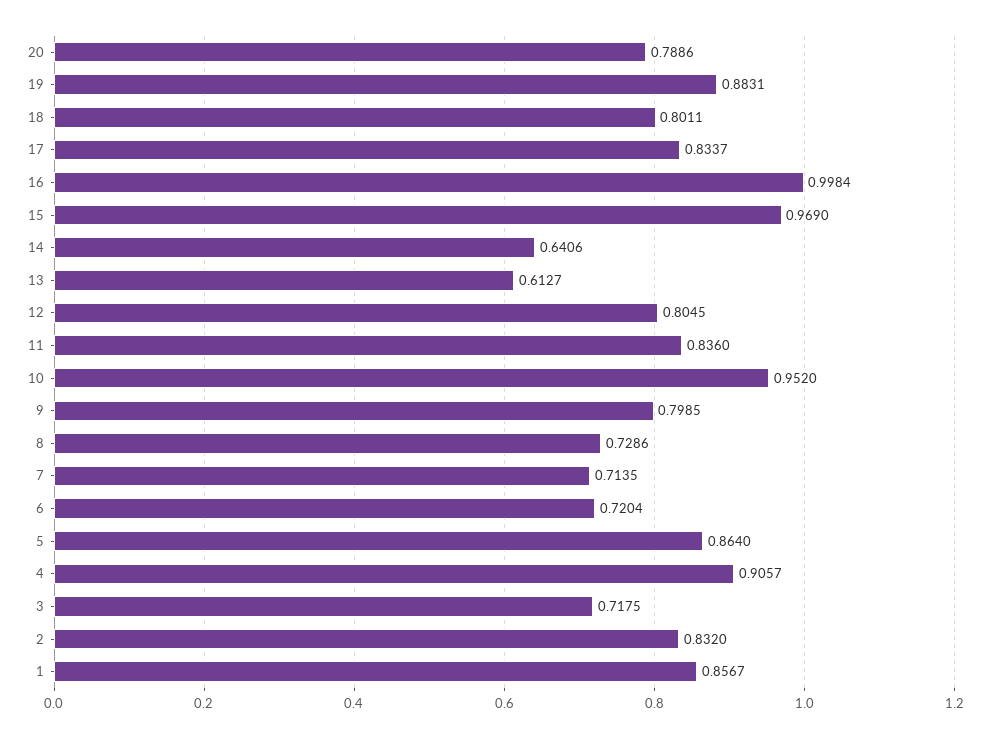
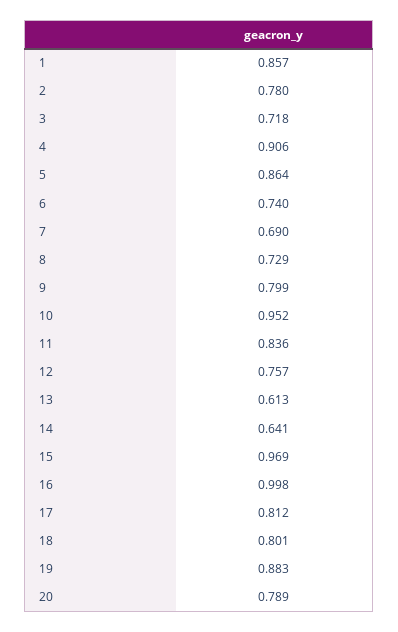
  {
    "20": 0.7886,
    "19": 0.8831,
    "18": 0.8011,
-   "17": 0.8337,
+   "17": 0.812,
    "16": 0.9984,
    "15": 0.969,
    "14": 0.6406,
    "13": 0.6127,
-   "12": 0.8045,
+   "12": 0.757,
    "11": 0.836,
    "10": 0.952,
    "9": 0.7985,
    "8": 0.7286,
-   "7": 0.7135,
+   "7": 0.69,
-   "6": 0.7204,
+   "6": 0.74,
    "5": 0.864,
    "4": 0.9057,
    "3": 0.7175,
-   "2": 0.832,
+   "2": 0.78,
    "1": 0.8567
  }

